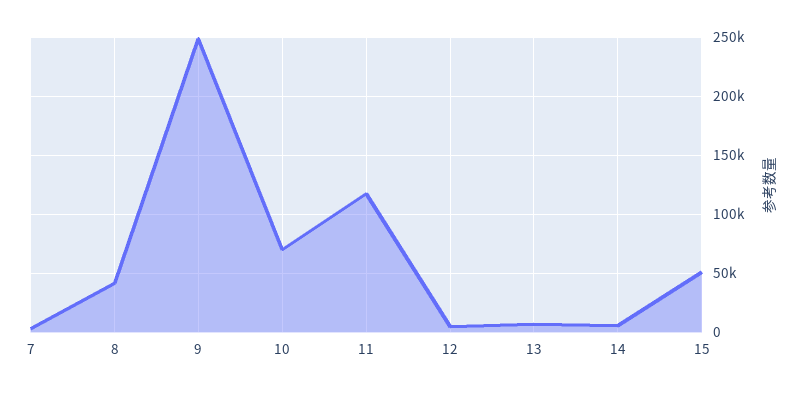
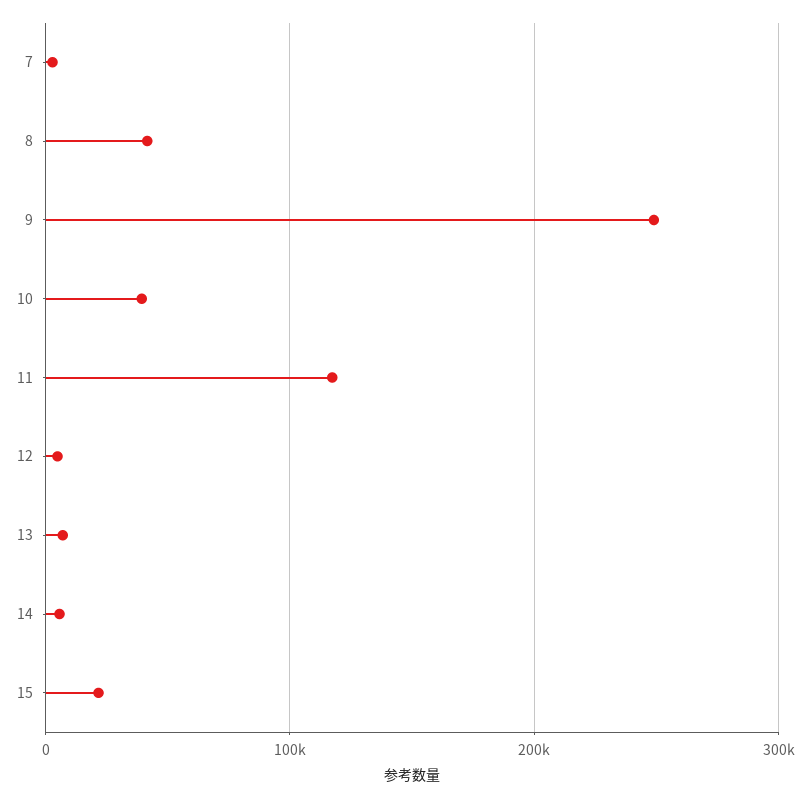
  {
    "7": 0,
    "8": 40000,
    "9": 250000,
-   "10": 70000,
+   "10": 40000,
    "11": 120000,
    "12": 0,
    "13": 10000,
    "14": 10000,
-   "15": 50000
+   "15": 20000
  }

